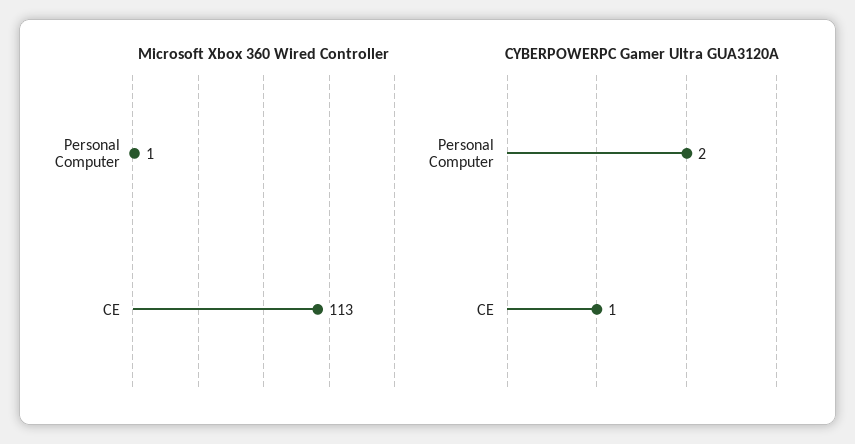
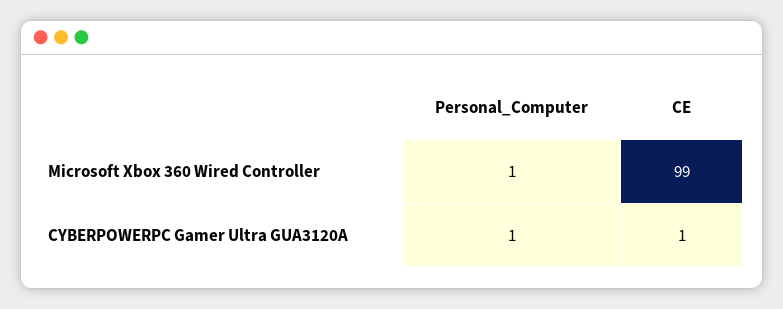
  {
    "Microsoft Xbox 360 Wired Controller": {
      "Personal Computer": 1,
-     "CE": 113
+     "CE": 99
    },
    "CYBERPOWERPC Gamer Ultra GUA3120A": {
-     "Personal Computer": 2,
+     "Personal Computer": 1,
      "CE": 1
    }
  }

